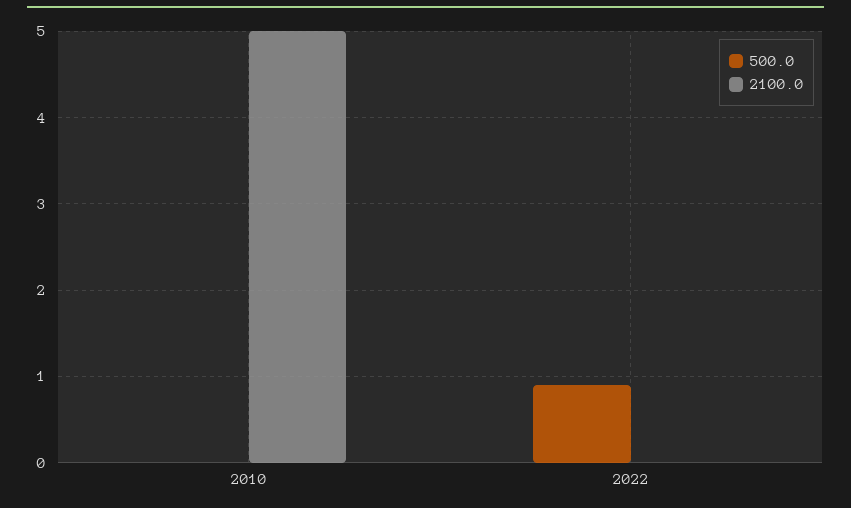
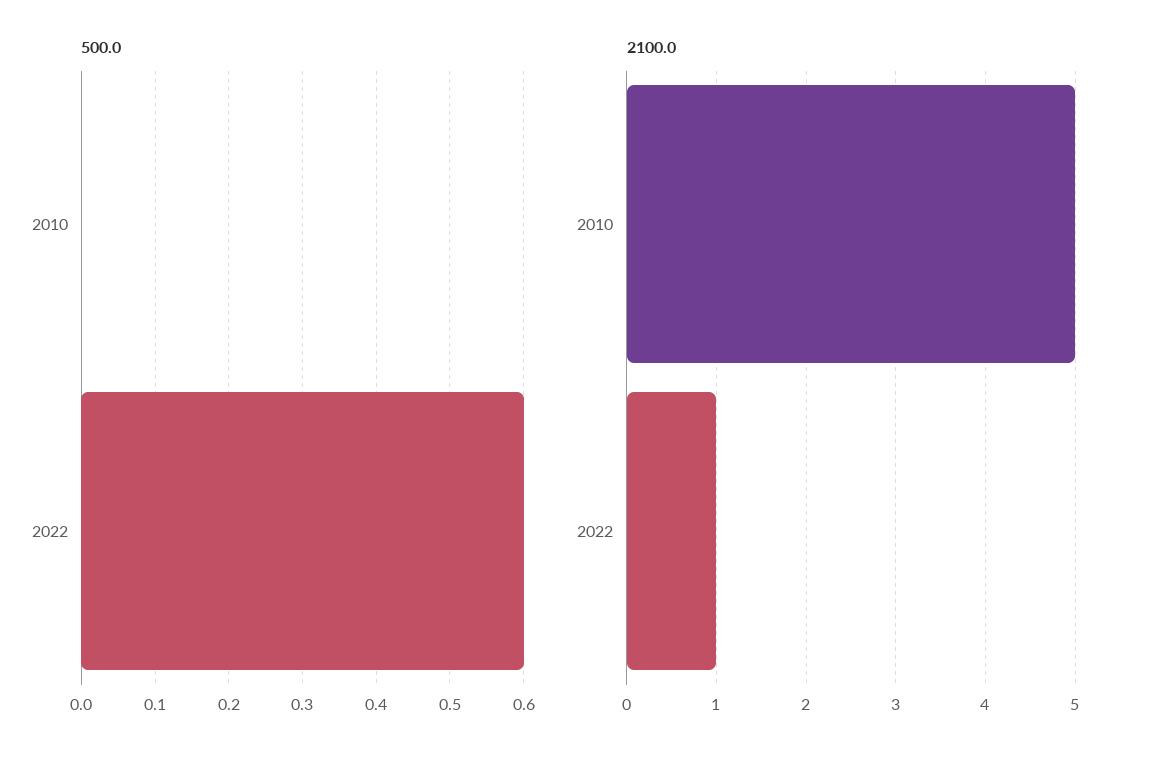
  {
    "500.0": {
      "2010": 0,
-     "2022": 0.9
+     "2022": 0.6
    },
    "2100.0": {
      "2010": 5,
-     "2022": 0
+     "2022": 1
    }
  }

